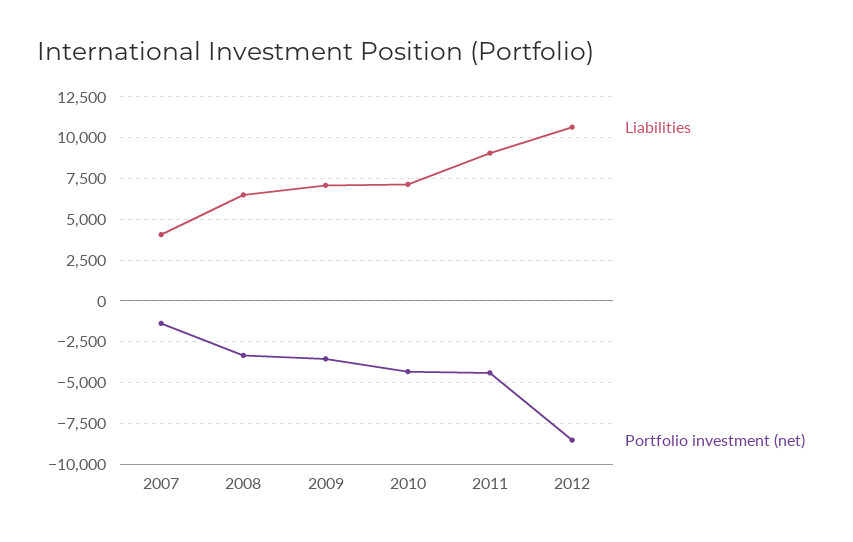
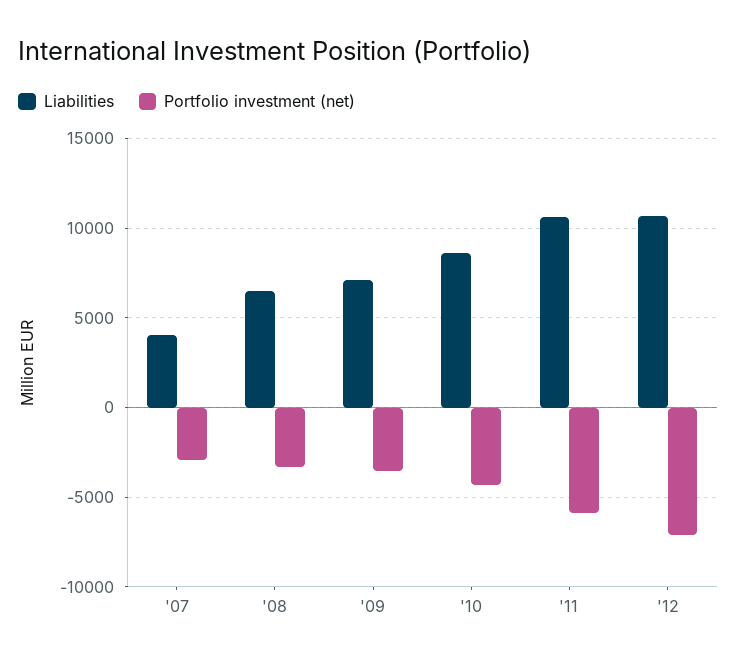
  {
    "Liabilities": {
      "2007": 4000,
      "2008": 6500,
      "2009": 7000,
-     "2010": 7000,
+     "2010": 8500,
-     "2011": 9000,
+     "2011": 10500,
      "2012": 10500
    },
    "Portfolio investment (net)": {
-     "2007": -1500,
+     "2007": -3000,
      "2008": -3500,
      "2009": -3500,
      "2010": -4500,
-     "2011": -4500,
+     "2011": -6000,
-     "2012": -8500
+     "2012": -7000
    }
  }

